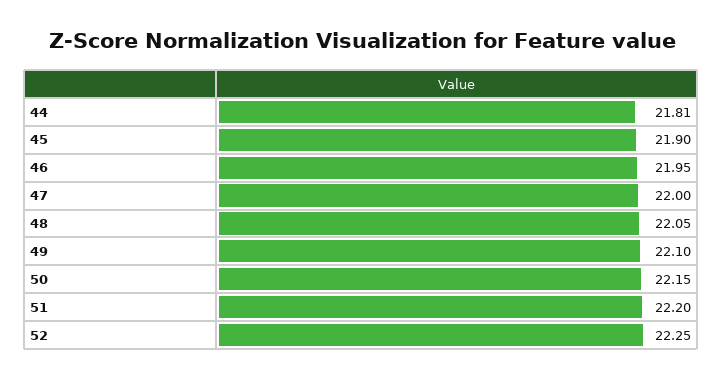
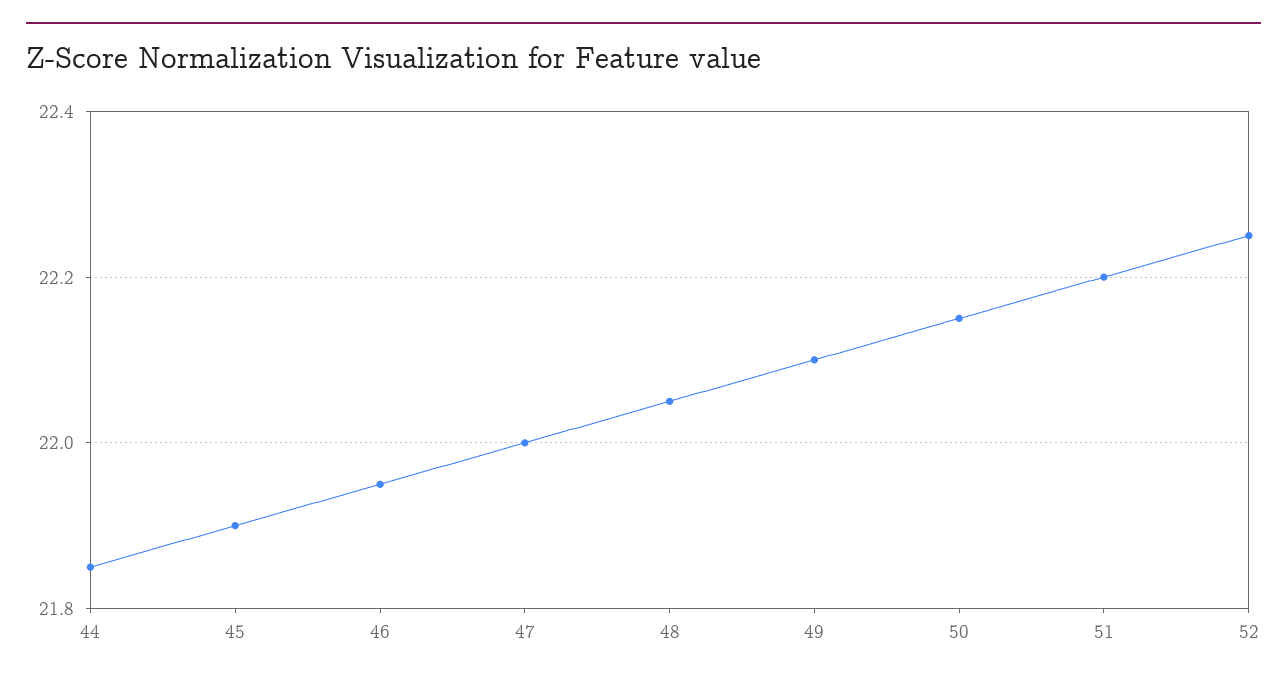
  {
-   "44": 21.81,
+   "44": 21.85,
    "45": 21.9,
    "46": 21.95,
    "47": 22,
    "48": 22.05,
    "49": 22.1,
    "50": 22.15,
    "51": 22.2,
    "52": 22.25
  }

